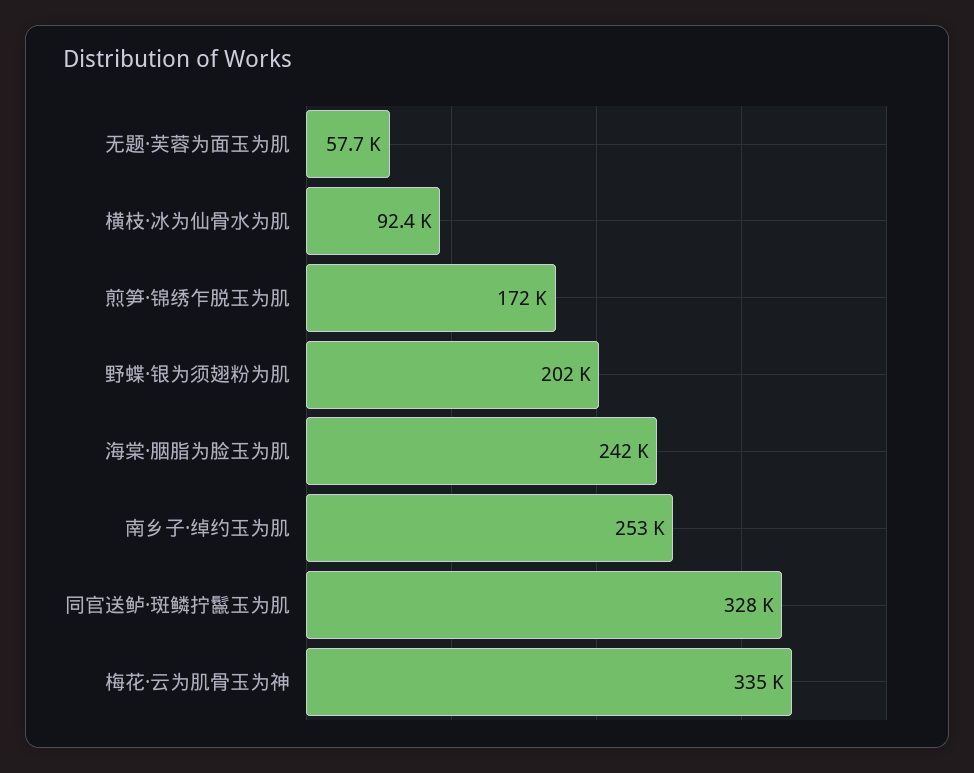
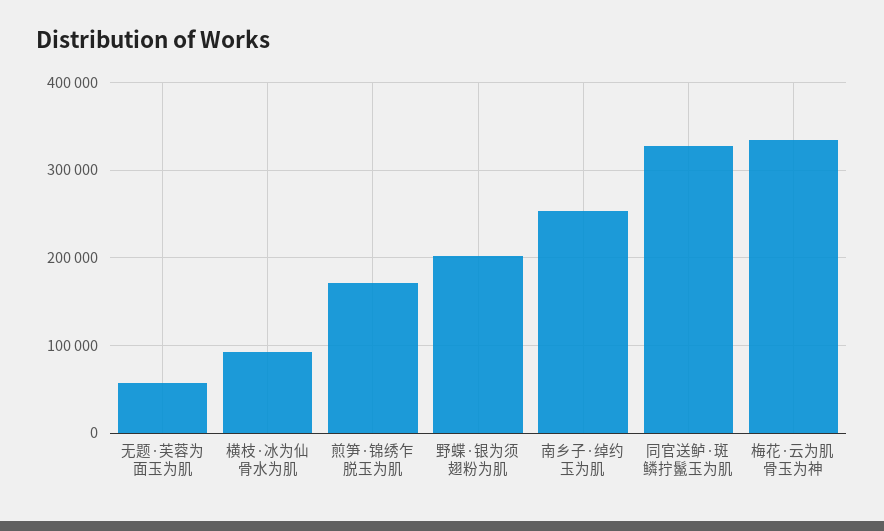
  {
    "无题·芙蓉为面玉为肌": 57700,
    "横枝·冰为仙骨水为肌": 92400,
    "煎笋·锦绣乍脱玉为肌": 172000,
    "野蝶·银为须翅粉为肌": 202000,
-   "海棠·胭脂为脸玉为肌": 242000,
    "南乡子·绰约玉为肌": 253000,
    "同官送鲈·斑鳞拧鬣玉为肌": 328000,
    "梅花·云为肌骨玉为神": 335000
  }

